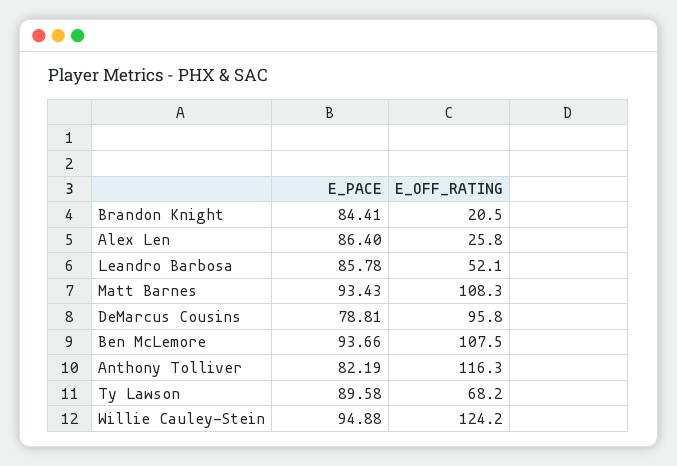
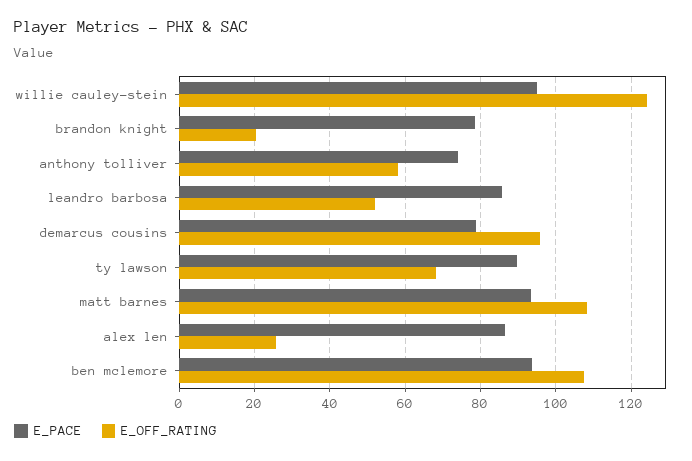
  {
    "E_PACE": {
-     "Brandon Knight": 84.41,
+     "Brandon Knight": 78,
      "Alex Len": 86.4,
      "Leandro Barbosa": 85.78,
      "Matt Barnes": 93.43,
      "DeMarcus Cousins": 78.81,
      "Ben McLemore": 93.66,
-     "Anthony Tolliver": 82.19,
+     "Anthony Tolliver": 74,
      "Ty Lawson": 89.58,
      "Willie Cauley-Stein": 94.88
    },
    "E_OFF_RATING": {
      "Brandon Knight": 20.5,
      "Alex Len": 25.8,
      "Leandro Barbosa": 52.1,
      "Matt Barnes": 108.3,
      "DeMarcus Cousins": 95.8,
      "Ben McLemore": 107.5,
-     "Anthony Tolliver": 116.3,
+     "Anthony Tolliver": 58,
      "Ty Lawson": 68.2,
      "Willie Cauley-Stein": 124.2
    }
  }

